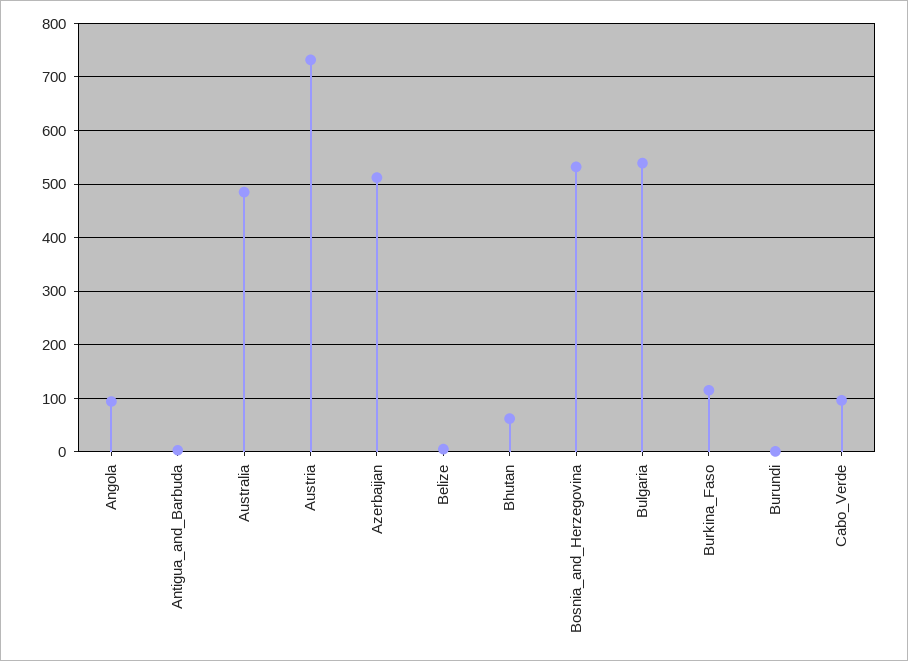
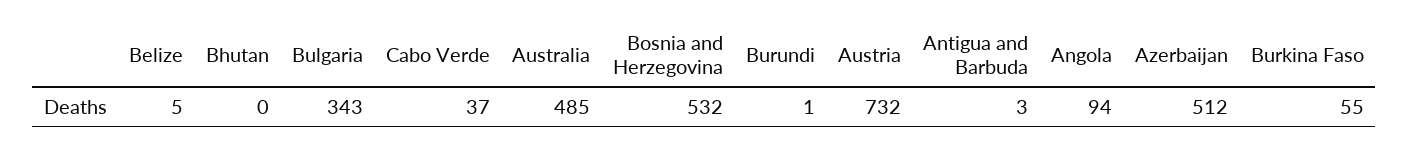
  {
    "Angola": 94,
    "Antigua_and_Barbuda": 3,
    "Australia": 485,
    "Austria": 732,
    "Azerbaijan": 512,
    "Belize": 5,
-   "Bhutan": 60,
+   "Bhutan": 0,
    "Bosnia_and_Herzegovina": 532,
-   "Bulgaria": 540,
+   "Bulgaria": 343,
-   "Burkina_Faso": 120,
+   "Burkina_Faso": 55,
    "Burundi": 1,
-   "Cabo_Verde": 100
+   "Cabo_Verde": 37
  }

